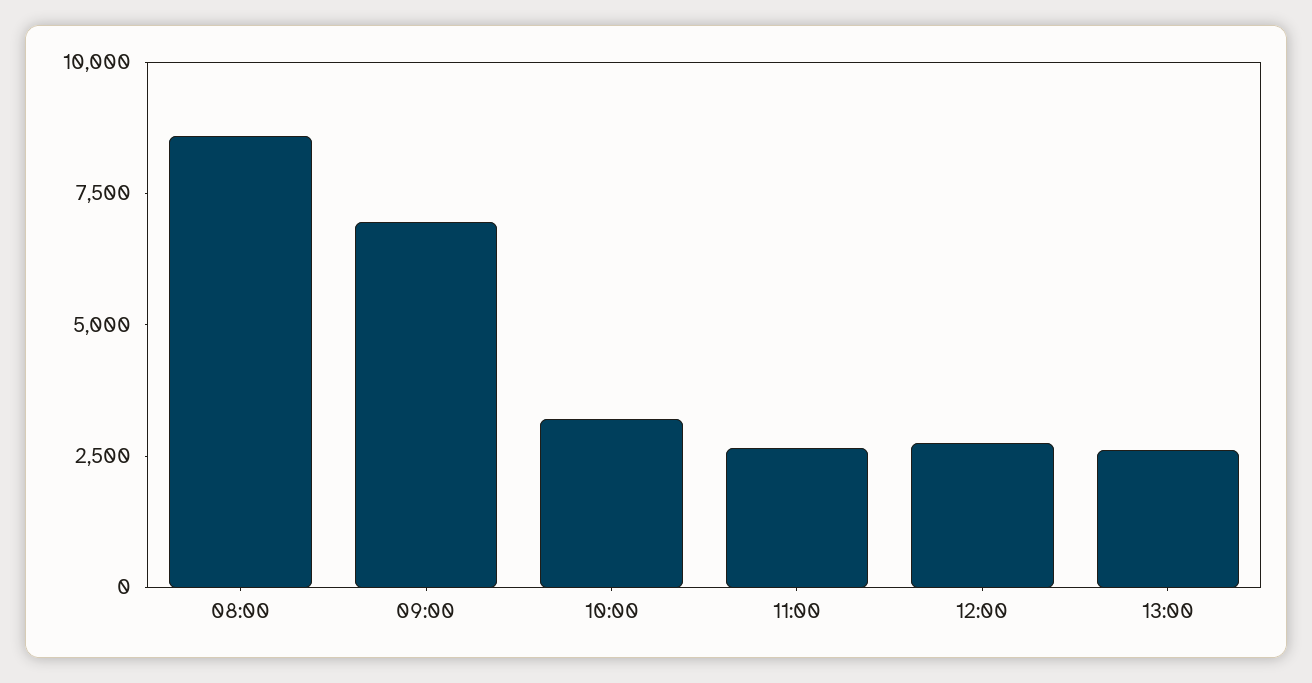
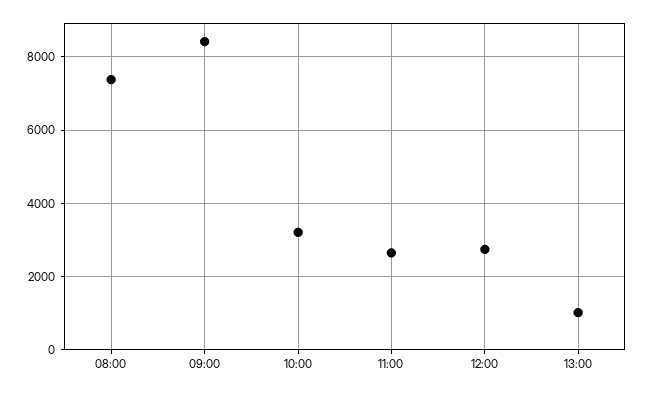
  {
-   "08:00": 8500,
+   "08:00": 7400,
-   "09:00": 7000,
+   "09:00": 8400,
    "10:00": 3200,
    "11:00": 2600,
    "12:00": 2800,
-   "13:00": 2500
+   "13:00": 1000
  }

